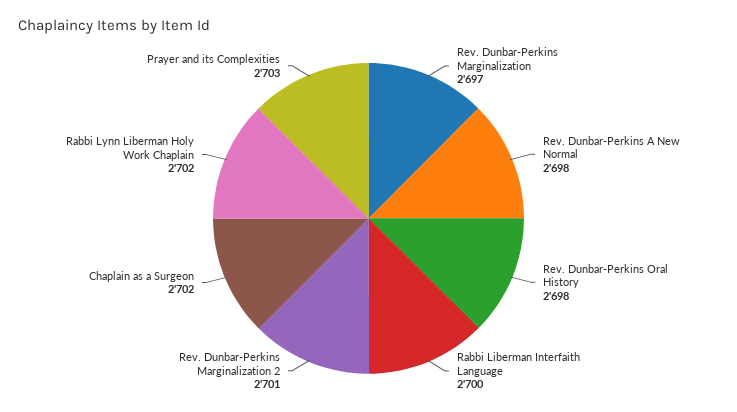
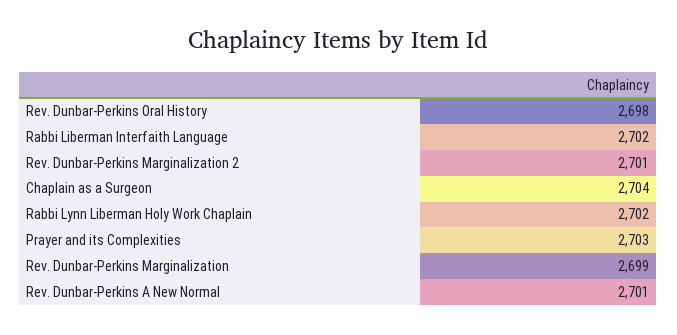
  {
-   "Rev. Dunbar-Perkins Marginalization": 2697,
+   "Rev. Dunbar-Perkins Marginalization": 2699,
-   "Rev. Dunbar-Perkins A New Normal": 2698,
+   "Rev. Dunbar-Perkins A New Normal": 2701,
    "Rev. Dunbar-Perkins Oral History": 2698,
-   "Rabbi Liberman Interfaith Language": 2700,
+   "Rabbi Liberman Interfaith Language": 2702,
    "Rev. Dunbar-Perkins Marginalization 2": 2701,
-   "Chaplain as a Surgeon": 2702,
+   "Chaplain as a Surgeon": 2704,
    "Rabbi Lynn Liberman Holy Work Chaplain": 2702,
    "Prayer and its Complexities": 2703
  }

